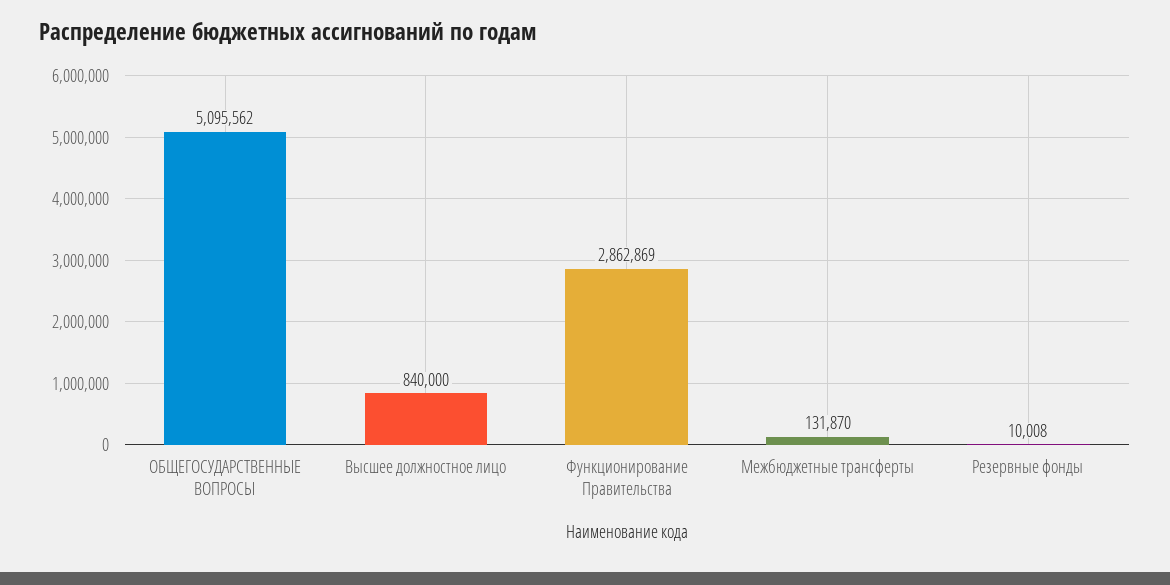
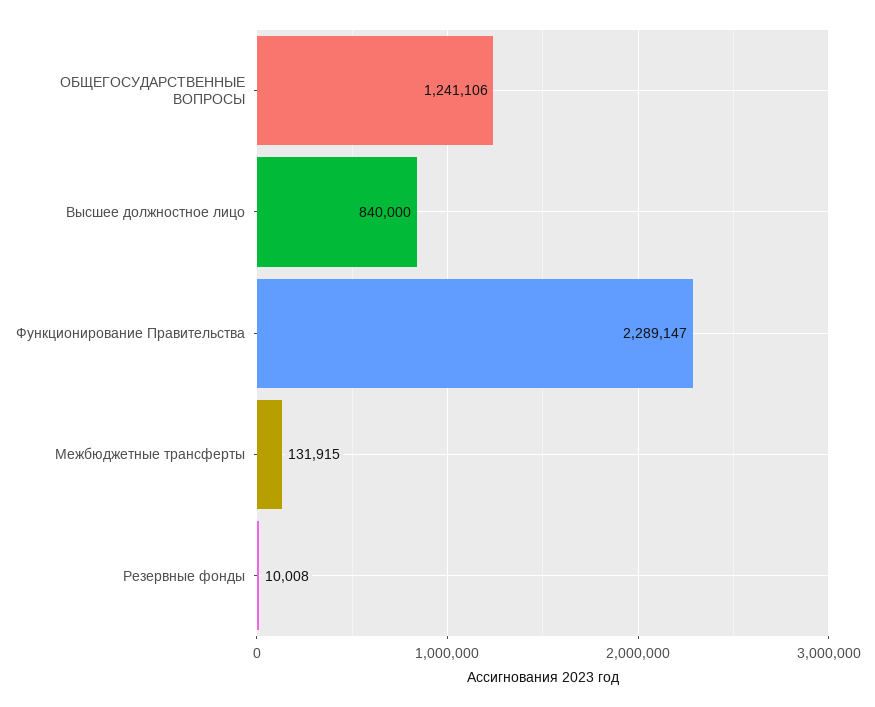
  {
-   "ОБЩЕГОСУДАРСТВЕННЫЕ ВОПРОСЫ": 5095562,
+   "ОБЩЕГОСУДАРСТВЕННЫЕ ВОПРОСЫ": 1241106,
    "Высшее должностное лицо": 840000,
-   "Функционирование Правительства": 2862869,
+   "Функционирование Правительства": 2289147,
-   "Межбюджетные трансферты": 131870,
+   "Межбюджетные трансферты": 131915,
    "Резервные фонды": 10008
  }

